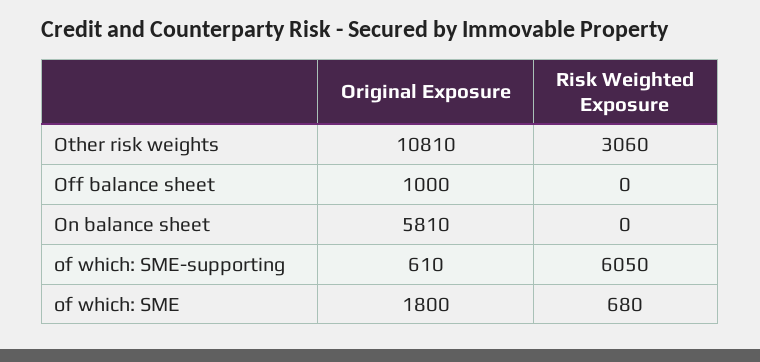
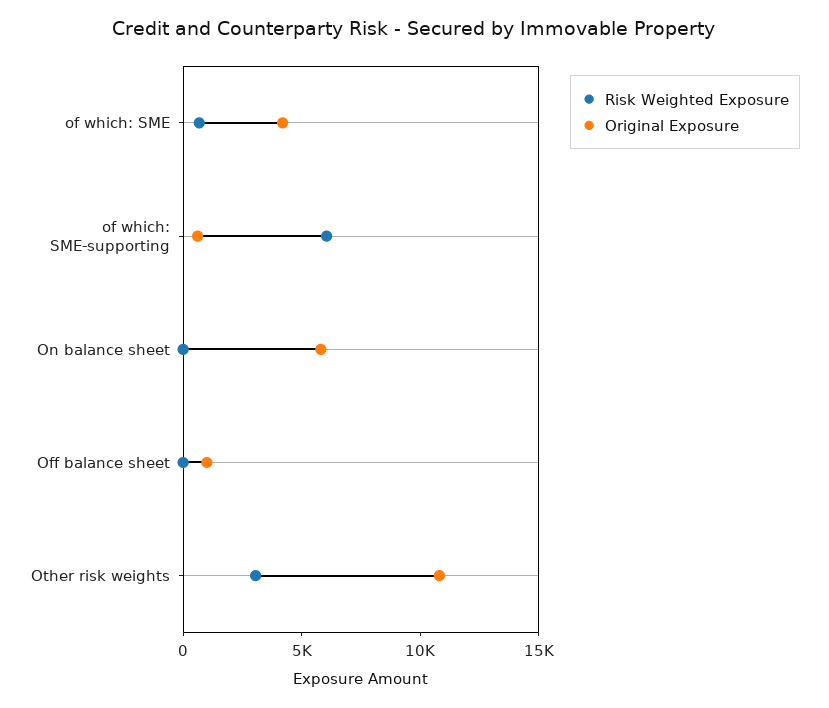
  {
    "Original Exposure": {
      "Other risk weights": 10810,
      "Off balance sheet": 1000,
      "On balance sheet": 5810,
      "of which: SME-supporting": 610,
-     "of which: SME": 1800
+     "of which: SME": 4000
    },
    "Risk Weighted Exposure": {
      "Other risk weights": 3060,
      "Off balance sheet": 0,
      "On balance sheet": 0,
      "of which: SME-supporting": 6050,
      "of which: SME": 680
    }
  }

